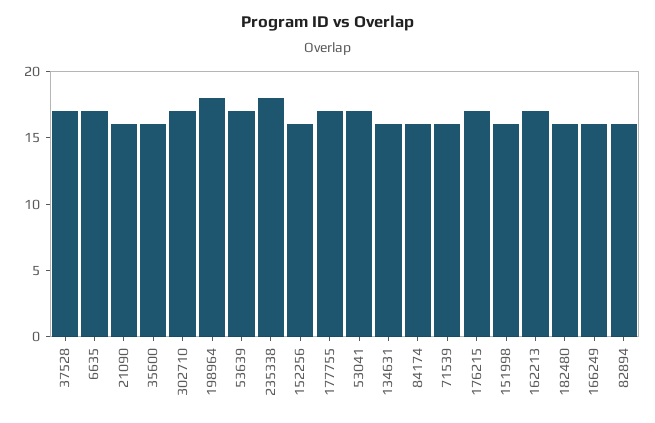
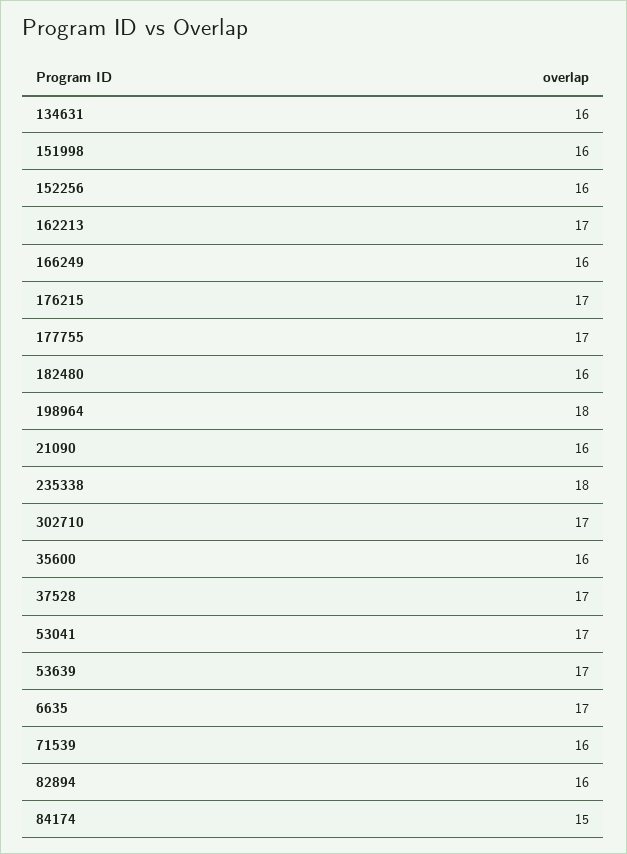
  {
    "37528": 17,
    "6635": 17,
    "21090": 16,
    "35600": 16,
    "302710": 17,
    "198964": 18,
    "53639": 17,
    "235338": 18,
    "152256": 16,
    "177755": 17,
    "53041": 17,
    "134631": 16,
-   "84174": 16,
+   "84174": 15,
    "71539": 16,
    "176215": 17,
    "151998": 16,
    "162213": 17,
    "182480": 16,
    "166249": 16,
    "82894": 16
  }

